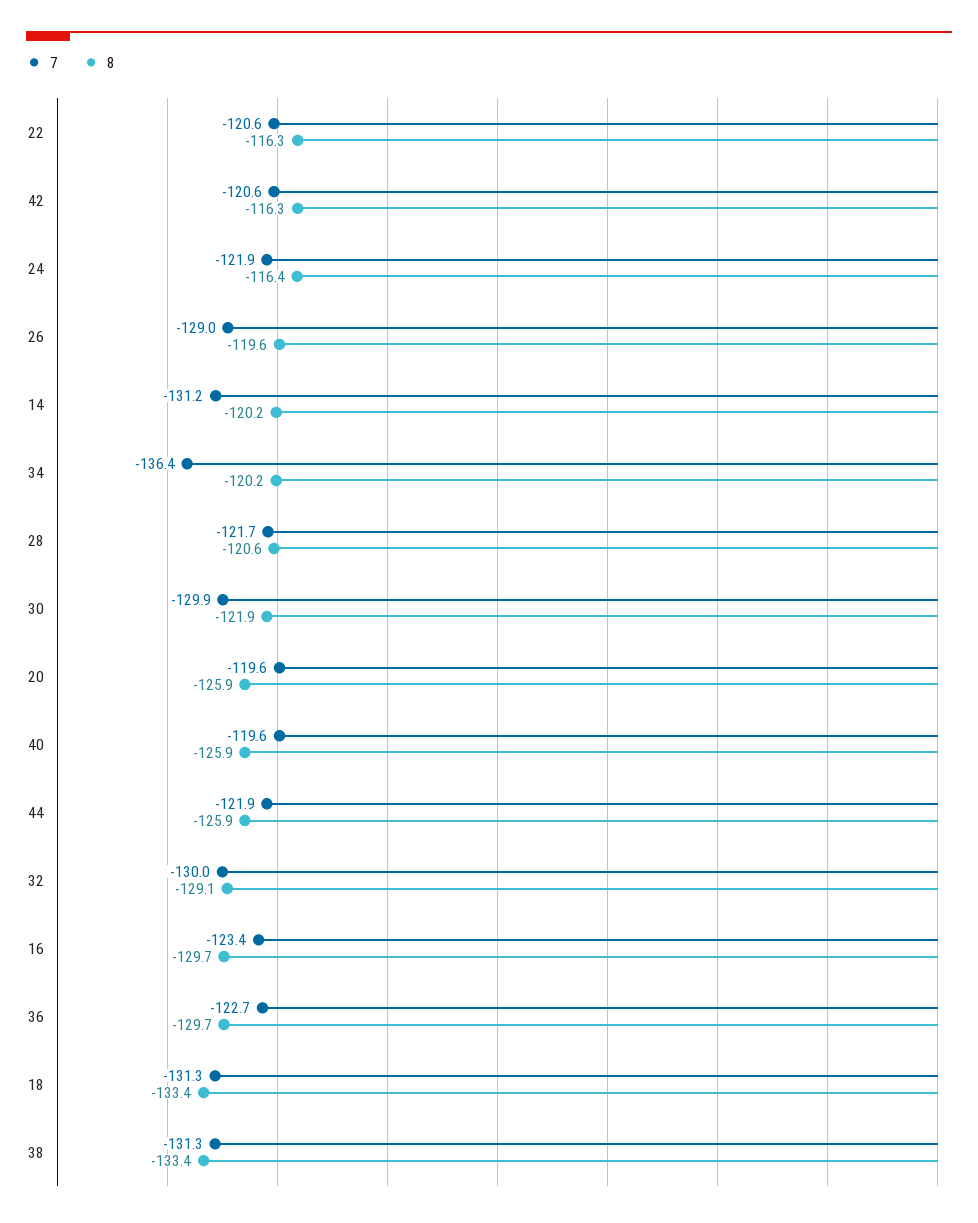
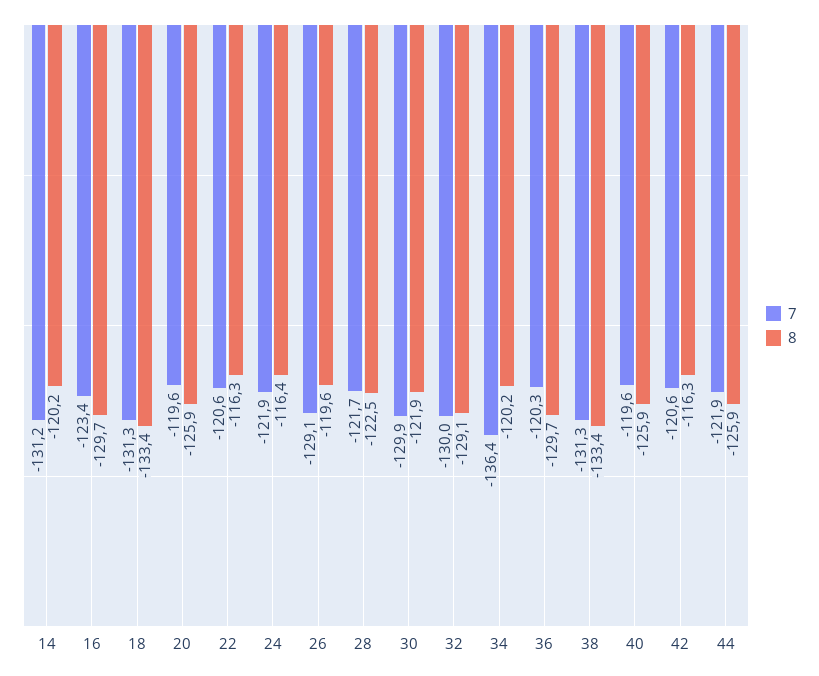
  {
    "7": {
      "22": -120.6,
      "42": -120.6,
      "24": -121.9,
-     "26": -129,
+     "26": -129.1,
      "14": -131.2,
      "34": -136.4,
      "28": -121.7,
      "30": -129.9,
      "20": -119.6,
      "40": -119.6,
      "44": -121.9,
      "32": -130,
      "16": -123.4,
-     "36": -122.7,
+     "36": -120.3,
      "18": -131.3,
      "38": -131.3
    },
    "8": {
      "22": -116.3,
      "42": -116.3,
      "24": -116.4,
      "26": -119.6,
      "14": -120.2,
      "34": -120.2,
-     "28": -120.6,
+     "28": -122.5,
      "30": -121.9,
      "20": -125.9,
      "40": -125.9,
      "44": -125.9,
      "32": -129.1,
      "16": -129.7,
      "36": -129.7,
      "18": -133.4,
      "38": -133.4
    }
  }

